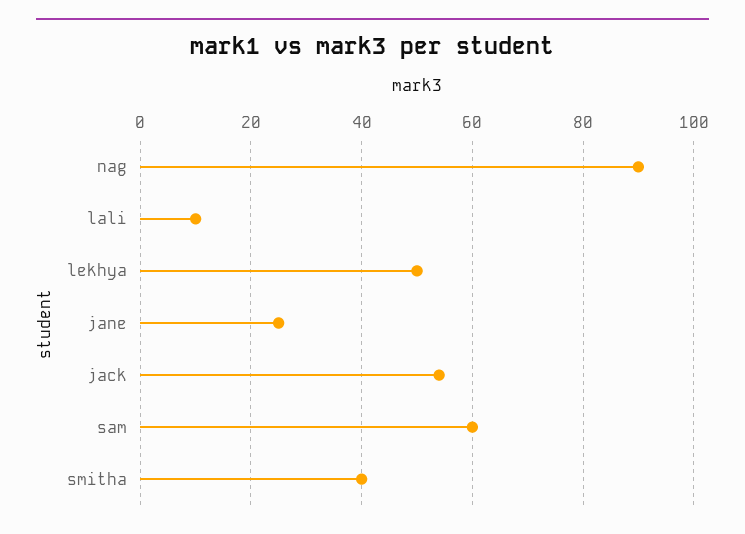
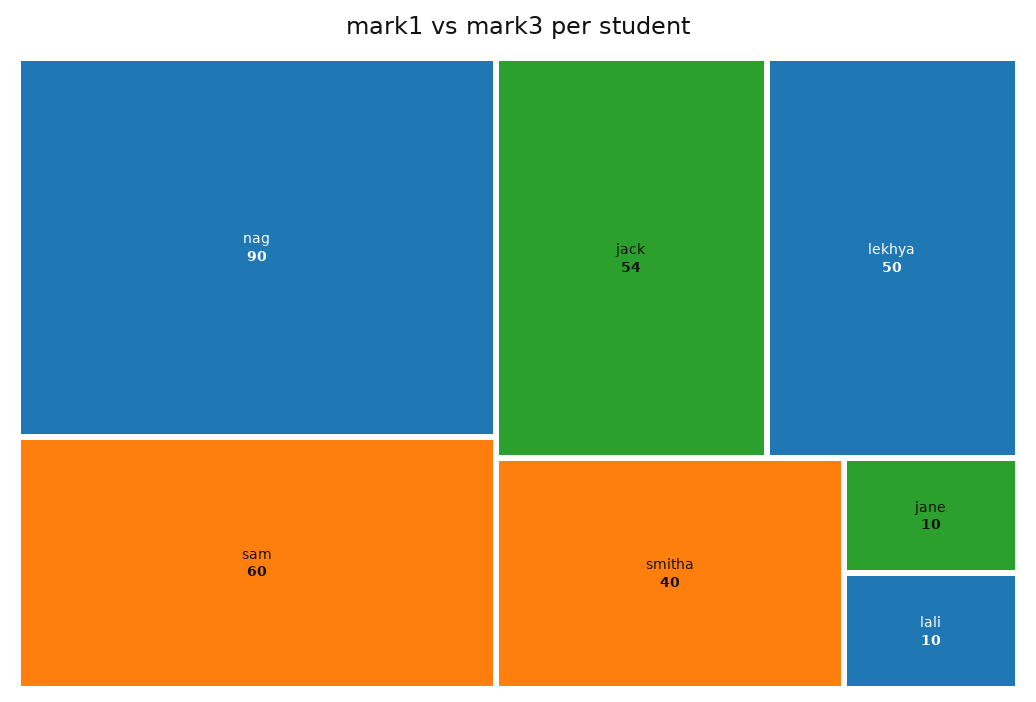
  {
    "nag": 90,
    "lali": 10,
    "lekhya": 50,
-   "jane": 25,
+   "jane": 10,
    "jack": 54,
    "sam": 60,
    "smitha": 40
  }

